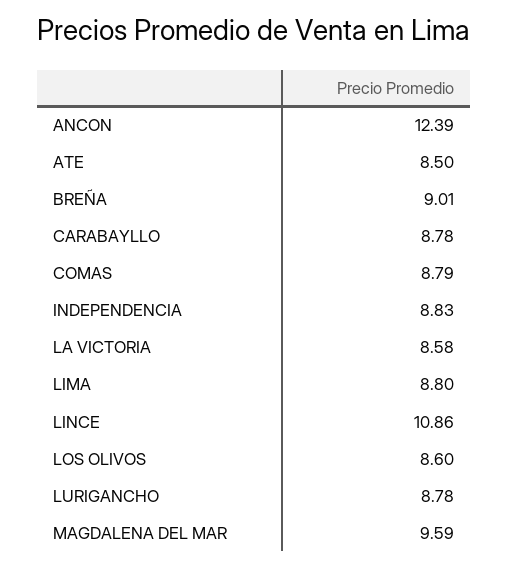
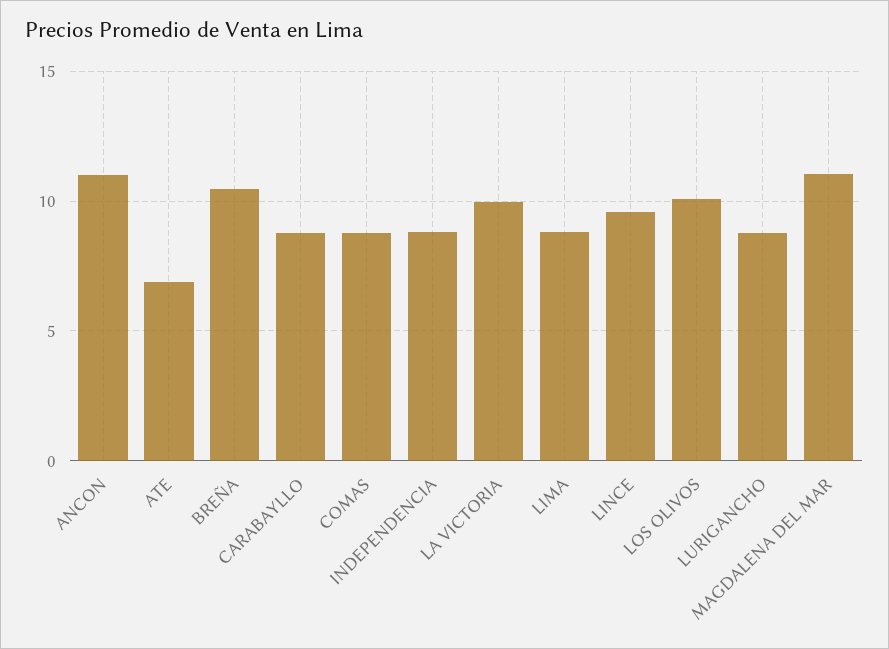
  {
-   "ANCON": 12.39,
+   "ANCON": 11,
-   "ATE": 8.5,
+   "ATE": 7,
-   "BREÑA": 9.01,
+   "BREÑA": 10.5,
    "CARABAYLLO": 8.78,
    "COMAS": 8.79,
    "INDEPENDENCIA": 8.83,
-   "LA VICTORIA": 8.58,
+   "LA VICTORIA": 10,
    "LIMA": 8.8,
-   "LINCE": 10.86,
+   "LINCE": 9.5,
-   "LOS OLIVOS": 8.6,
+   "LOS OLIVOS": 10,
    "LURIGANCHO": 8.78,
-   "MAGDALENA DEL MAR": 9.59
+   "MAGDALENA DEL MAR": 11
  }

